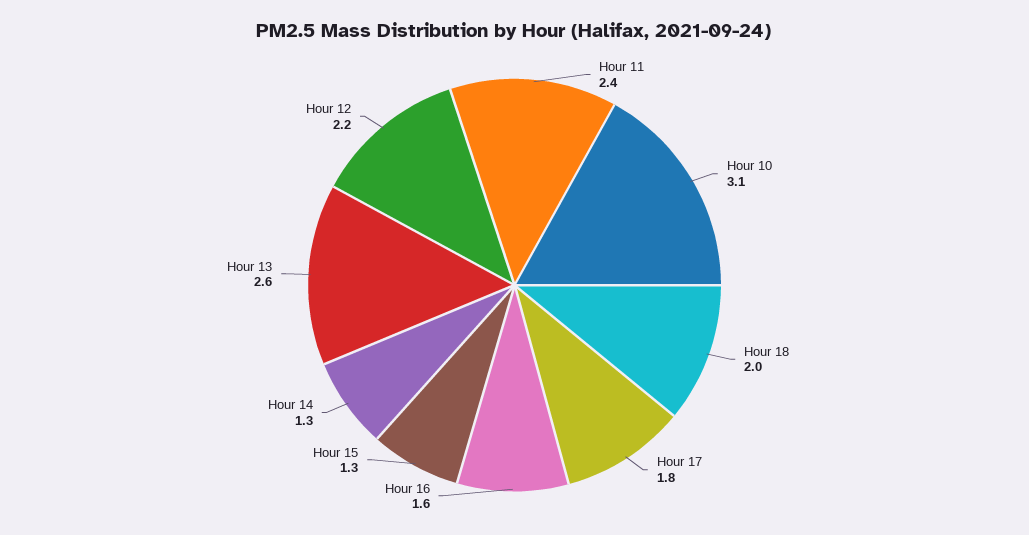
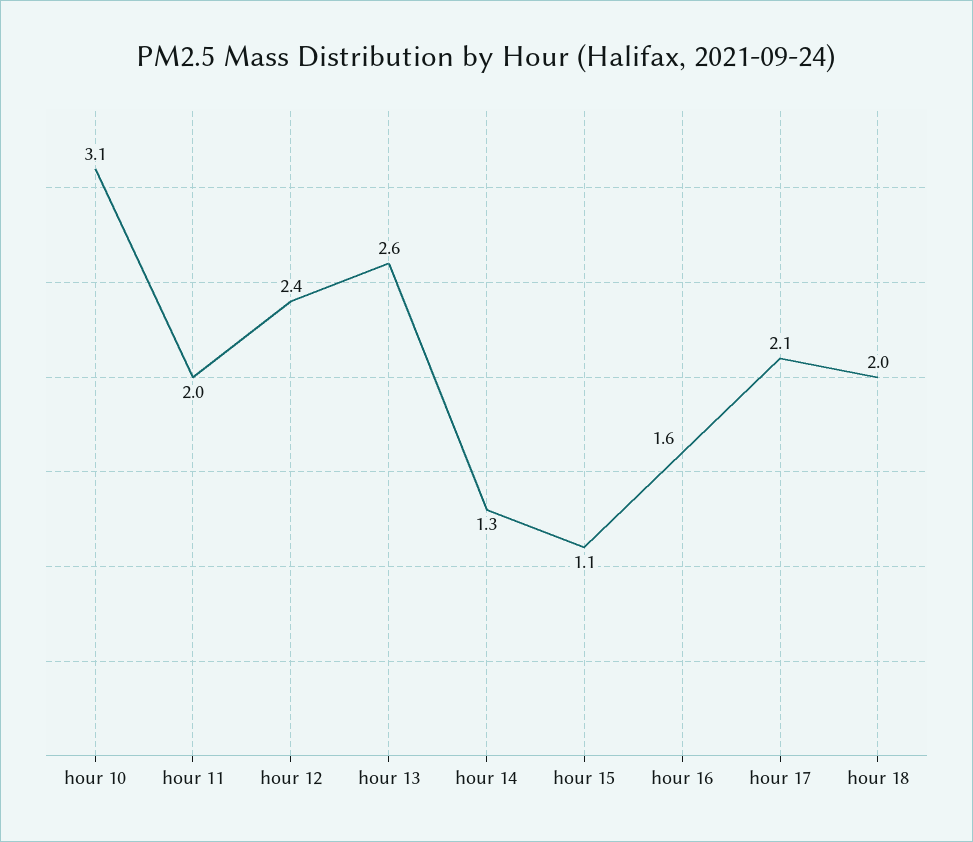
  {
-   "Hour 11": 2.4,
+   "Hour 11": 2,
    "Hour 10": 3.1,
    "Hour 18": 2,
-   "Hour 17": 1.8,
+   "Hour 17": 2.1,
    "Hour 16": 1.6,
-   "Hour 15": 1.3,
+   "Hour 15": 1.1,
    "Hour 14": 1.3,
    "Hour 13": 2.6,
-   "Hour 12": 2.2
+   "Hour 12": 2.4
  }

